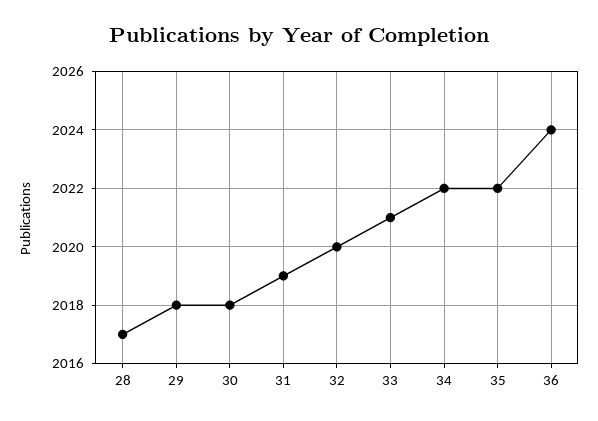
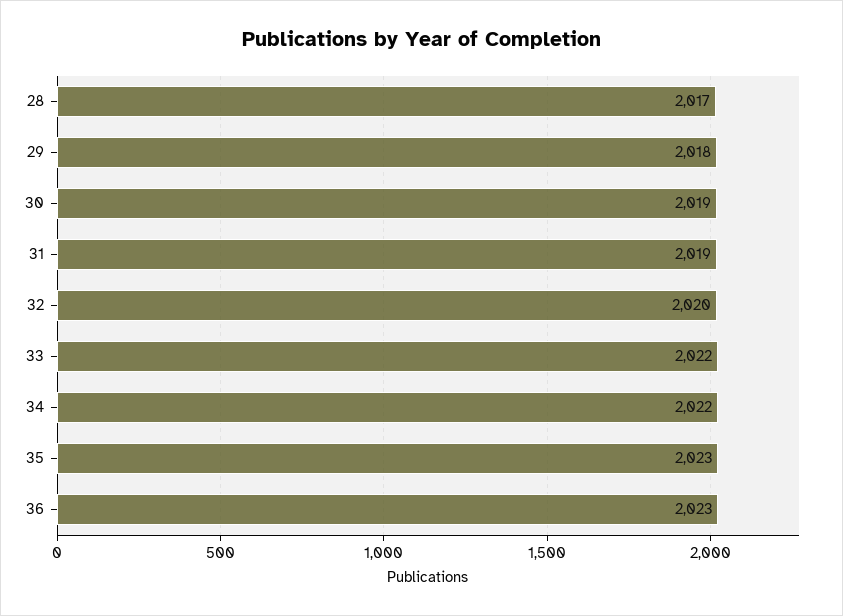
  {
    "28": 2017,
    "29": 2018,
-   "30": 2018,
+   "30": 2019,
    "31": 2019,
    "32": 2020,
-   "33": 2021,
+   "33": 2022,
    "34": 2022,
-   "35": 2022,
+   "35": 2023,
-   "36": 2024
+   "36": 2023
  }

